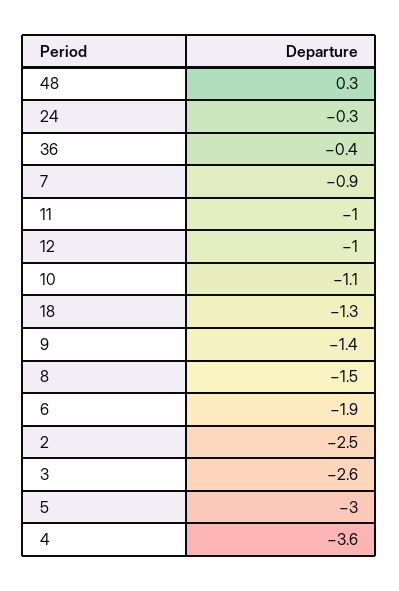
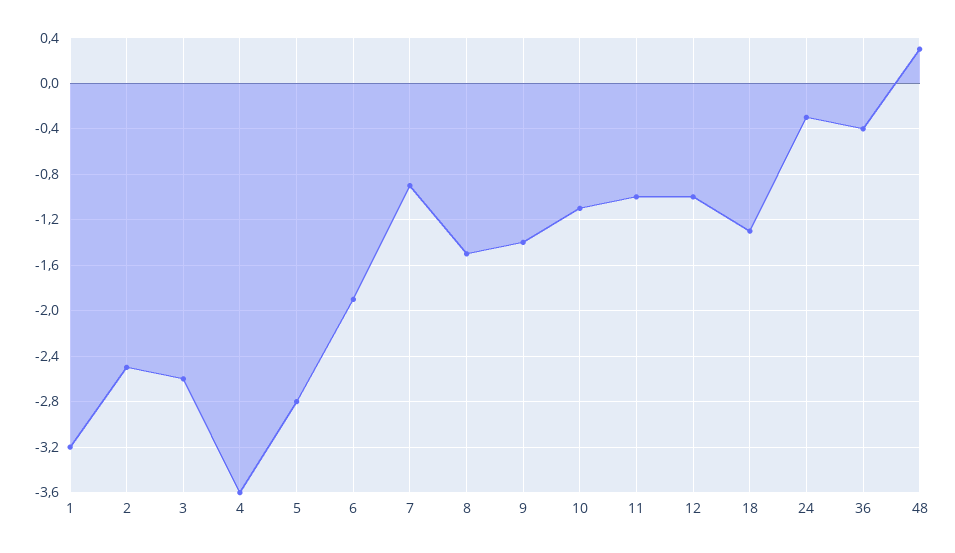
  {
    "48": 0.3,
    "24": -0.3,
    "36": -0.4,
    "7": -0.9,
    "11": -1,
    "12": -1,
    "10": -1.1,
    "18": -1.3,
    "9": -1.4,
    "8": -1.5,
    "6": -1.9,
    "2": -2.5,
    "3": -2.6,
-   "5": -3,
+   "5": -2.8,
-   "4": -3.6
+   "4": -3.6,
+   "1": -3.2
  }

